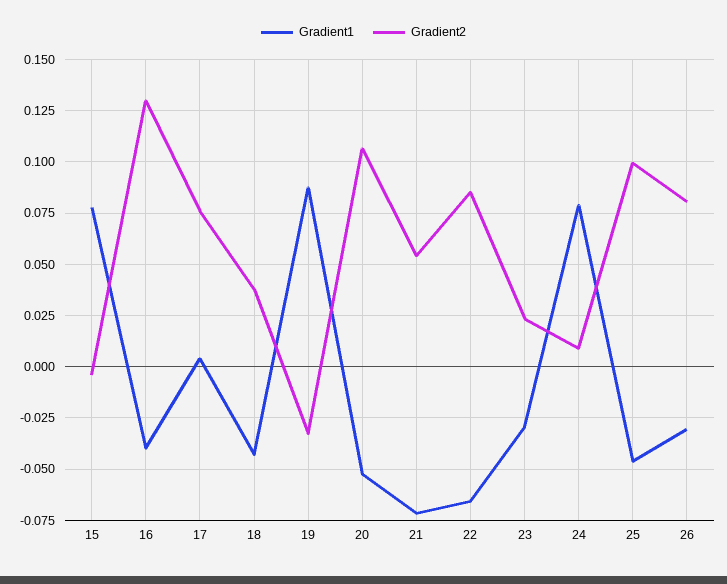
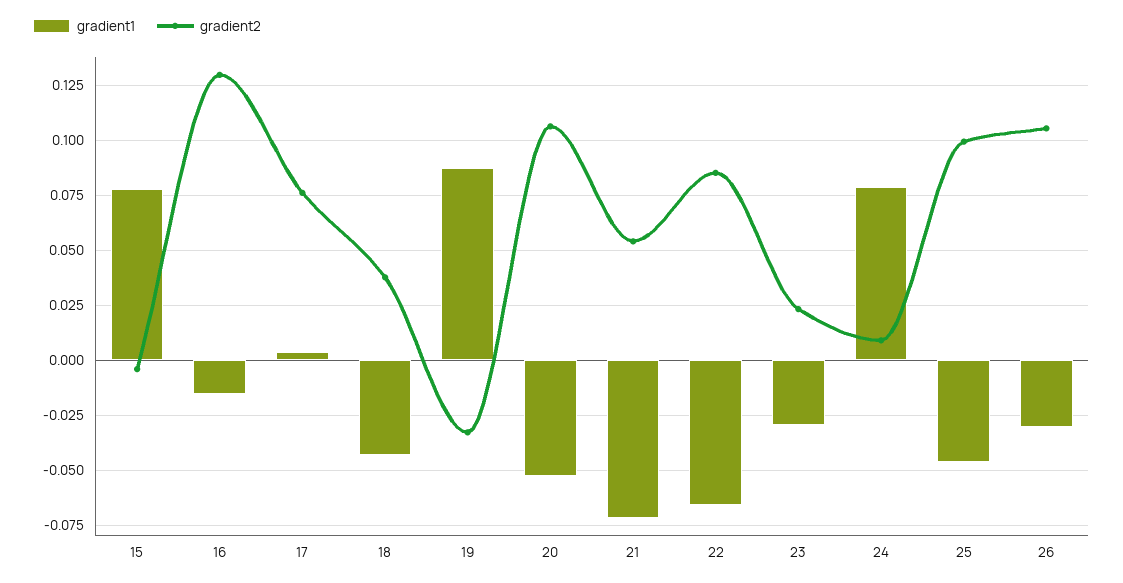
  {
    "Gradient1": {
      "15": 0.08,
-     "16": -0.04,
+     "16": -0.015,
      "17": 0.005,
      "18": -0.045,
      "19": 0.085,
      "20": -0.05,
      "21": -0.07,
      "22": -0.065,
      "23": -0.03,
      "24": 0.08,
      "25": -0.045,
      "26": -0.03
    },
    "Gradient2": {
      "15": -0.005,
      "16": 0.13,
      "17": 0.075,
      "18": 0.04,
      "19": -0.035,
      "20": 0.105,
      "21": 0.055,
      "22": 0.085,
      "23": 0.025,
      "24": 0.01,
      "25": 0.1,
-     "26": 0.08
+     "26": 0.105
    }
  }

